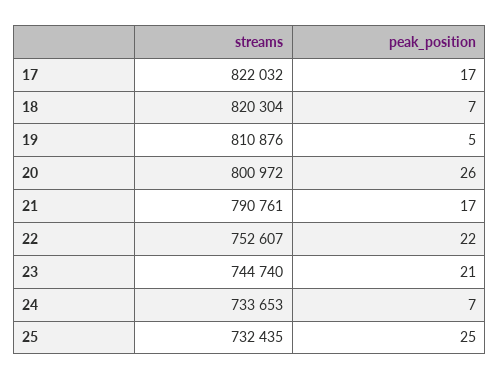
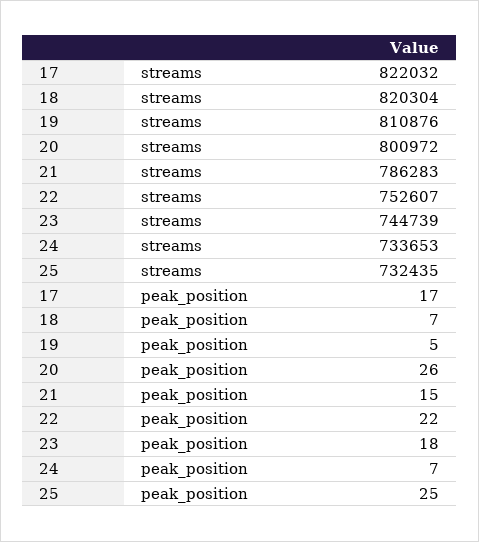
  {
    "streams": {
      "17": 822032,
      "18": 820304,
      "19": 810876,
      "20": 800972,
-     "21": 790761,
+     "21": 786283,
      "22": 752607,
-     "23": 744740,
+     "23": 744739,
      "24": 733653,
      "25": 732435
    },
    "peak_position": {
      "17": 17,
      "18": 7,
      "19": 5,
      "20": 26,
-     "21": 17,
+     "21": 15,
      "22": 22,
-     "23": 21,
+     "23": 18,
      "24": 7,
      "25": 25
    }
  }

